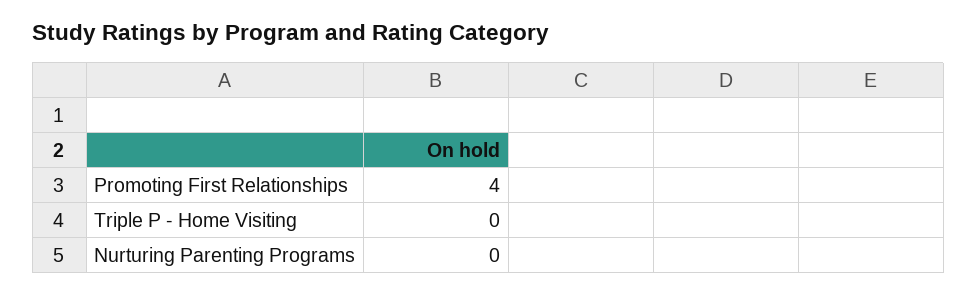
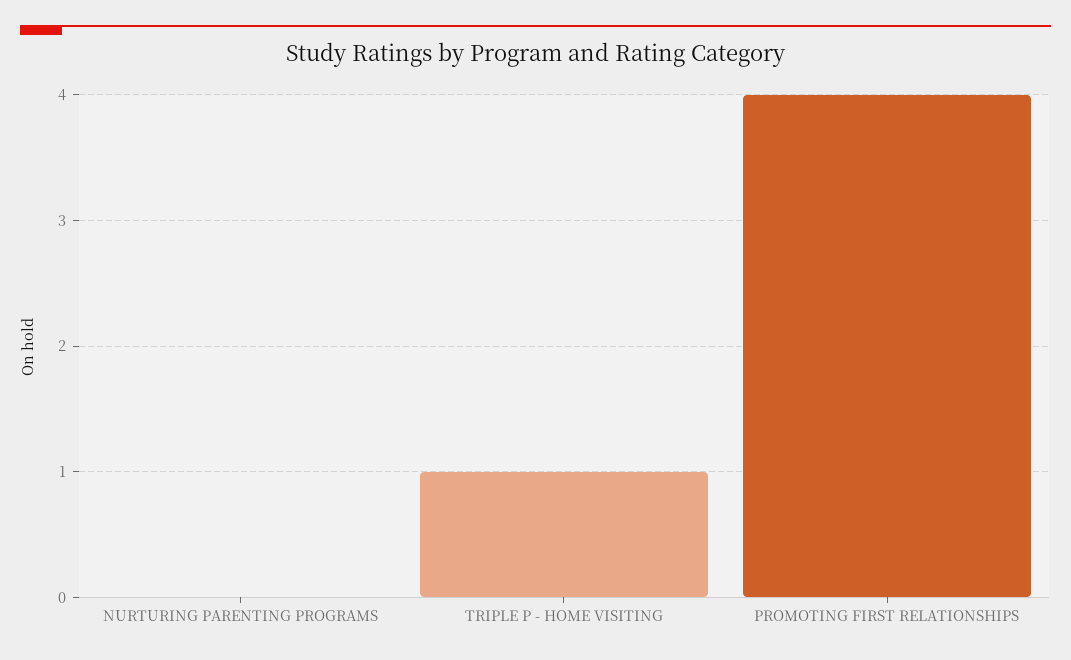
  {
    "Promoting First Relationships": 4,
-   "Triple P - Home Visiting": 0,
+   "Triple P - Home Visiting": 1,
    "Nurturing Parenting Programs": 0
  }

